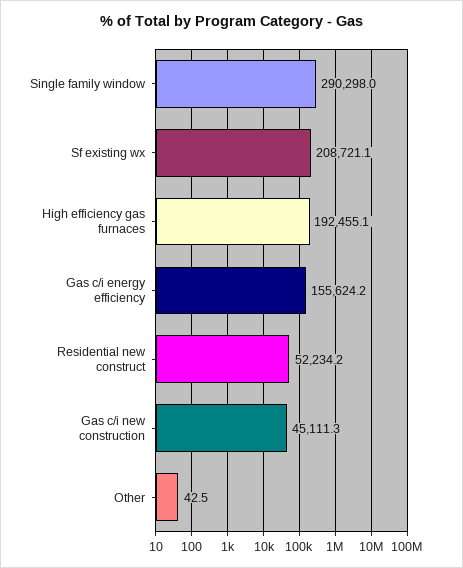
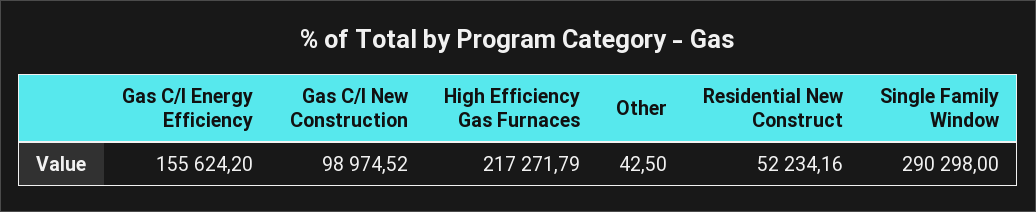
  {
    "Single family window": 290298,
-   "Sf existing wx": 208721.1,
-   "High efficiency gas furnaces": 192455.1,
+   "High efficiency gas furnaces": 217271.79,
    "Gas c/i energy efficiency": 155624.2,
    "Residential new construct": 52234.16,
-   "Gas c/i new construction": 45111.3,
+   "Gas c/i new construction": 98974.52,
    "Other": 42.5
  }

